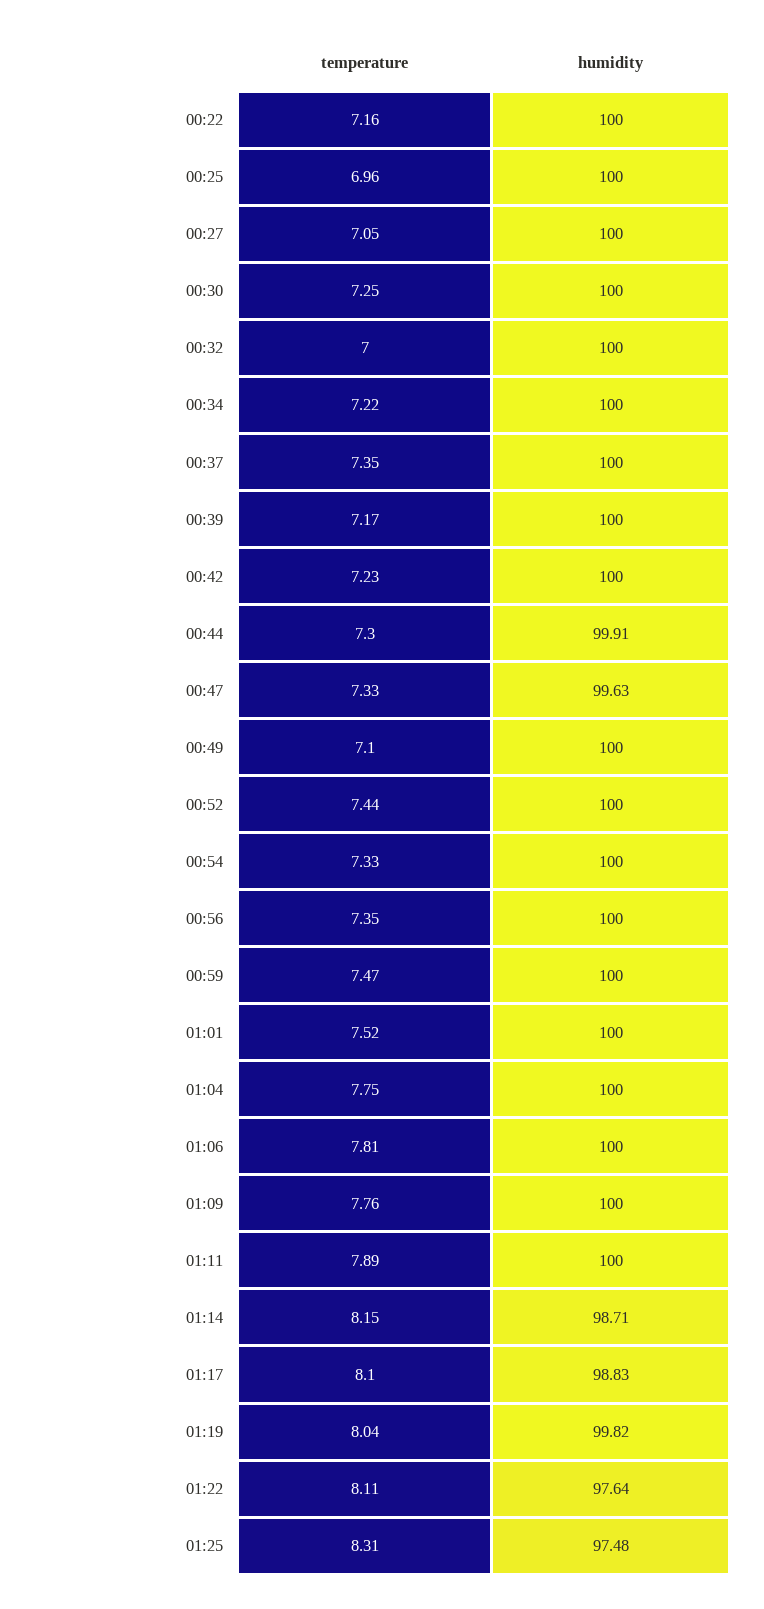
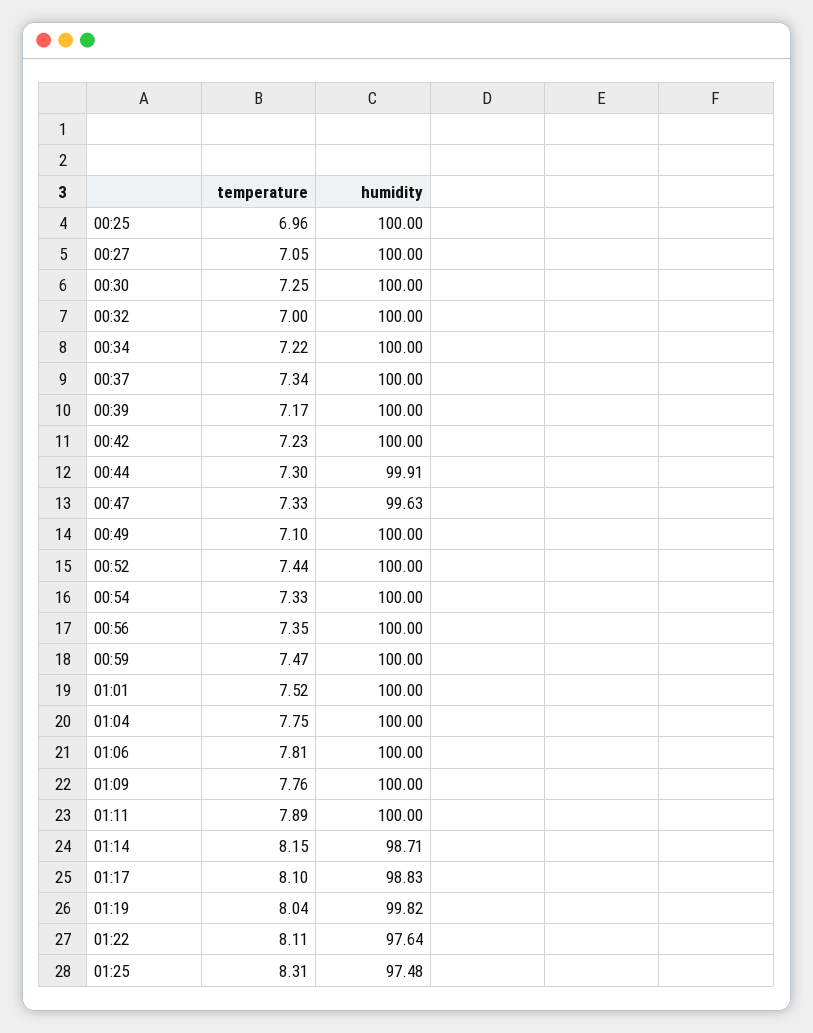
  {
    "temperature": {
-     "00:22": 7.16,
      "00:25": 6.96,
      "00:27": 7.05,
      "00:30": 7.25,
      "00:32": 7,
      "00:34": 7.22,
-     "00:37": 7.35,
+     "00:37": 7.34,
      "00:39": 7.17,
      "00:42": 7.23,
      "00:44": 7.3,
      "00:47": 7.33,
      "00:49": 7.1,
      "00:52": 7.44,
      "00:54": 7.33,
      "00:56": 7.35,
      "00:59": 7.47,
      "01:01": 7.52,
      "01:04": 7.75,
      "01:06": 7.81,
      "01:09": 7.76,
      "01:11": 7.89,
      "01:14": 8.15,
      "01:17": 8.1,
      "01:19": 8.04,
      "01:22": 8.11,
      "01:25": 8.31
    },
    "humidity": {
-     "00:22": 100,
      "00:25": 100,
      "00:27": 100,
      "00:30": 100,
      "00:32": 100,
      "00:34": 100,
      "00:37": 100,
      "00:39": 100,
      "00:42": 100,
      "00:44": 99.91,
      "00:47": 99.63,
      "00:49": 100,
      "00:52": 100,
      "00:54": 100,
      "00:56": 100,
      "00:59": 100,
      "01:01": 100,
      "01:04": 100,
      "01:06": 100,
      "01:09": 100,
      "01:11": 100,
      "01:14": 98.71,
      "01:17": 98.83,
      "01:19": 99.82,
      "01:22": 97.64,
      "01:25": 97.48
    }
  }

